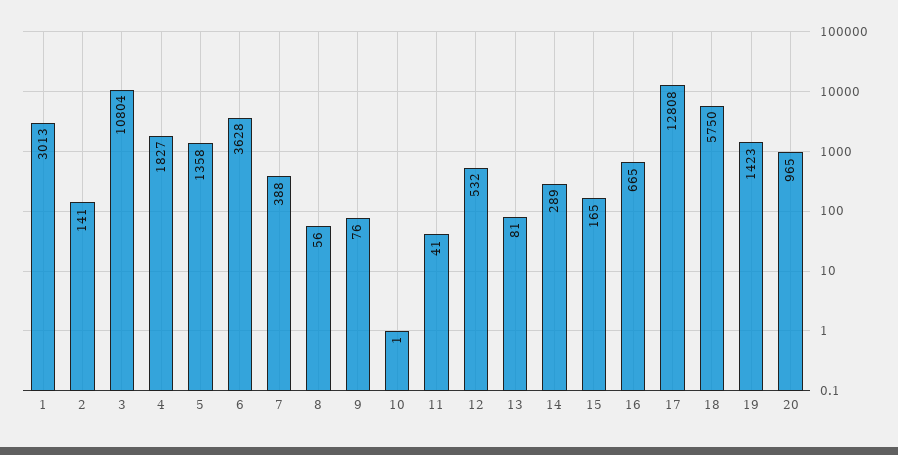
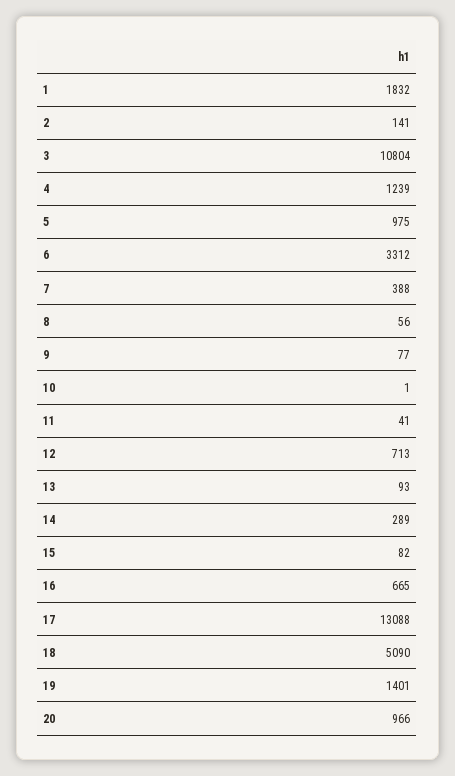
  {
-   "1": 3013,
+   "1": 1832,
    "2": 141,
    "3": 10804,
-   "4": 1827,
+   "4": 1239,
-   "5": 1358,
+   "5": 975,
-   "6": 3628,
+   "6": 3312,
    "7": 388,
    "8": 56,
-   "9": 76,
+   "9": 77,
    "10": 1,
    "11": 41,
-   "12": 532,
+   "12": 713,
-   "13": 81,
+   "13": 93,
    "14": 289,
-   "15": 165,
+   "15": 82,
    "16": 665,
-   "17": 12808,
+   "17": 13088,
-   "18": 5750,
+   "18": 5090,
-   "19": 1423,
+   "19": 1401,
-   "20": 965
+   "20": 966
  }

